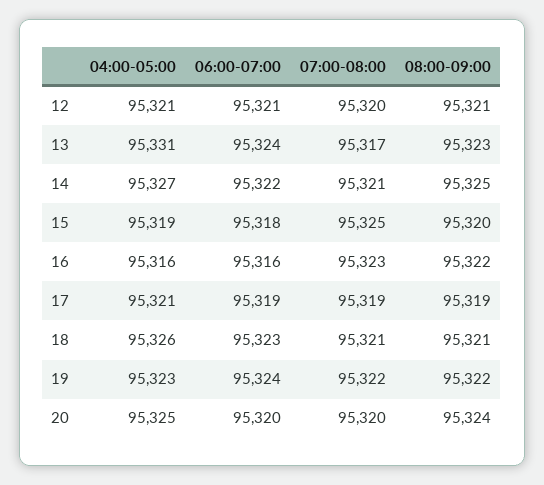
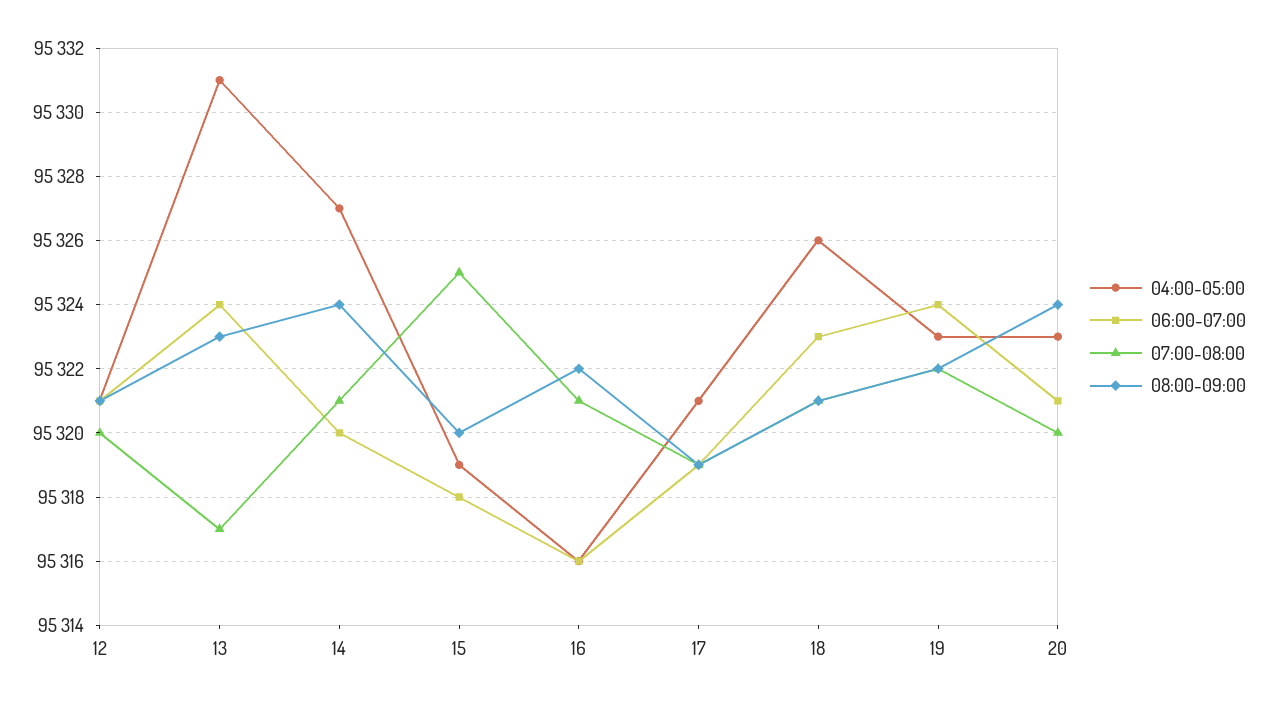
  {
    "04:00-05:00": {
      "12": 95321,
      "13": 95331,
      "14": 95327,
      "15": 95319,
      "16": 95316,
      "17": 95321,
      "18": 95326,
      "19": 95323,
-     "20": 95325
+     "20": 95323
    },
    "06:00-07:00": {
      "12": 95321,
      "13": 95324,
-     "14": 95322,
+     "14": 95320,
      "15": 95318,
      "16": 95316,
      "17": 95319,
      "18": 95323,
      "19": 95324,
-     "20": 95320
+     "20": 95321
    },
    "07:00-08:00": {
      "12": 95320,
      "13": 95317,
      "14": 95321,
      "15": 95325,
-     "16": 95323,
+     "16": 95321,
      "17": 95319,
      "18": 95321,
      "19": 95322,
      "20": 95320
    },
    "08:00-09:00": {
      "12": 95321,
      "13": 95323,
-     "14": 95325,
+     "14": 95324,
      "15": 95320,
      "16": 95322,
      "17": 95319,
      "18": 95321,
      "19": 95322,
      "20": 95324
    }
  }

